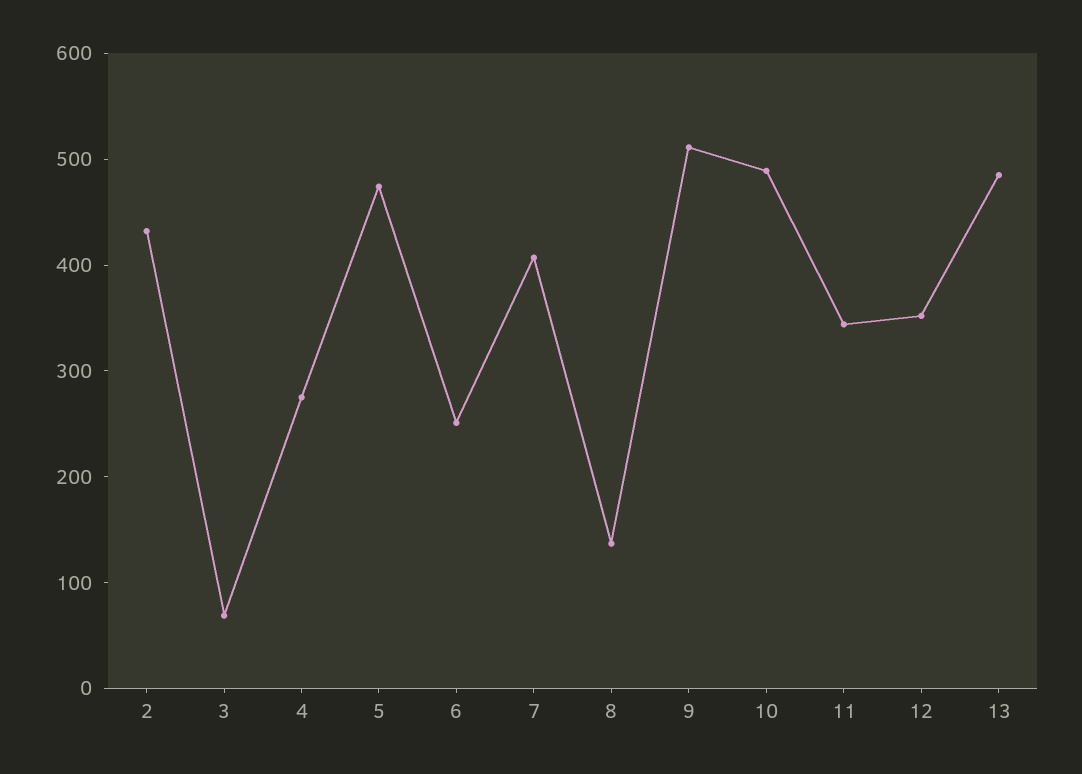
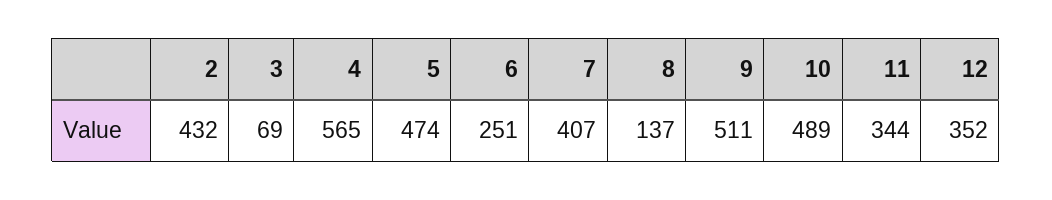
  {
    "2": 432,
    "3": 69,
-   "4": 280,
+   "4": 565,
    "5": 474,
    "6": 251,
    "7": 407,
    "8": 137,
    "9": 511,
    "10": 489,
    "11": 344,
-   "12": 352,
+   "12": 352
-   "13": 480
  }

